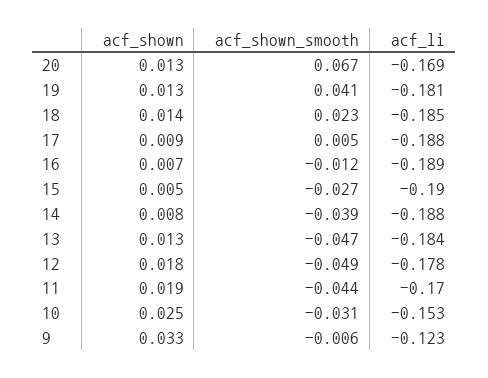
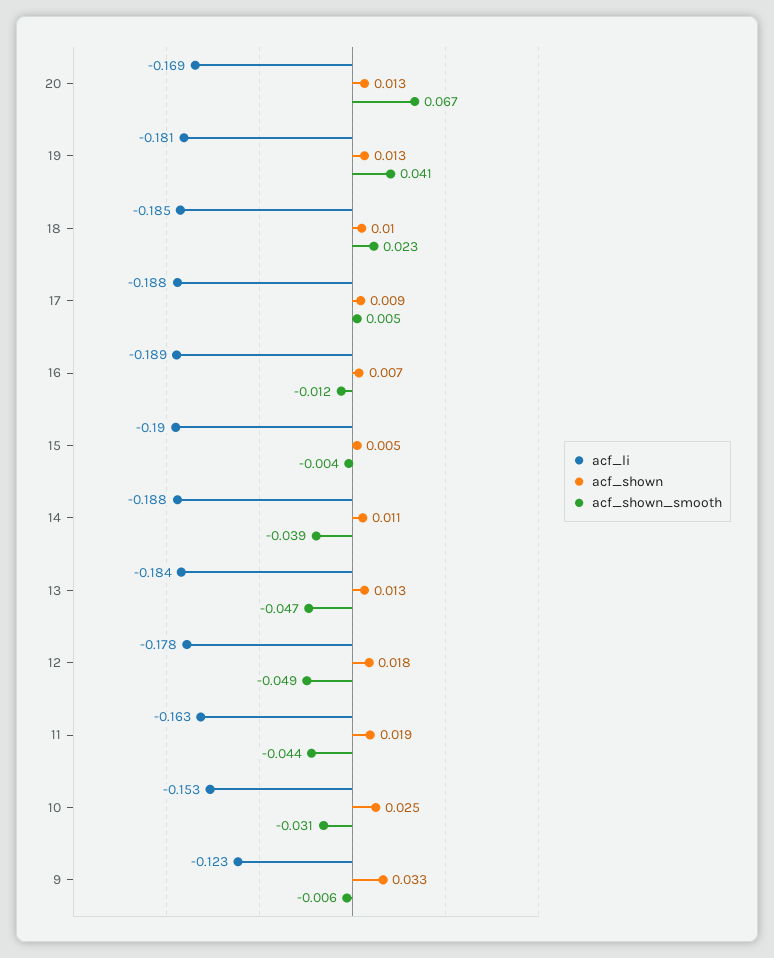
  {
    "acf_shown": {
      "20": 0.013,
      "19": 0.013,
-     "18": 0.014,
+     "18": 0.01,
      "17": 0.009,
      "16": 0.007,
      "15": 0.005,
-     "14": 0.008,
+     "14": 0.011,
      "13": 0.013,
      "12": 0.018,
      "11": 0.019,
      "10": 0.025,
      "9": 0.033
    },
    "acf_shown_smooth": {
      "20": 0.067,
      "19": 0.041,
      "18": 0.023,
      "17": 0.005,
      "16": -0.012,
-     "15": -0.027,
+     "15": -0.004,
      "14": -0.039,
      "13": -0.047,
      "12": -0.049,
      "11": -0.044,
      "10": -0.031,
      "9": -0.006
    },
    "acf_li": {
      "20": -0.169,
      "19": -0.181,
      "18": -0.185,
      "17": -0.188,
      "16": -0.189,
      "15": -0.19,
      "14": -0.188,
      "13": -0.184,
      "12": -0.178,
-     "11": -0.17,
+     "11": -0.163,
      "10": -0.153,
      "9": -0.123
    }
  }

